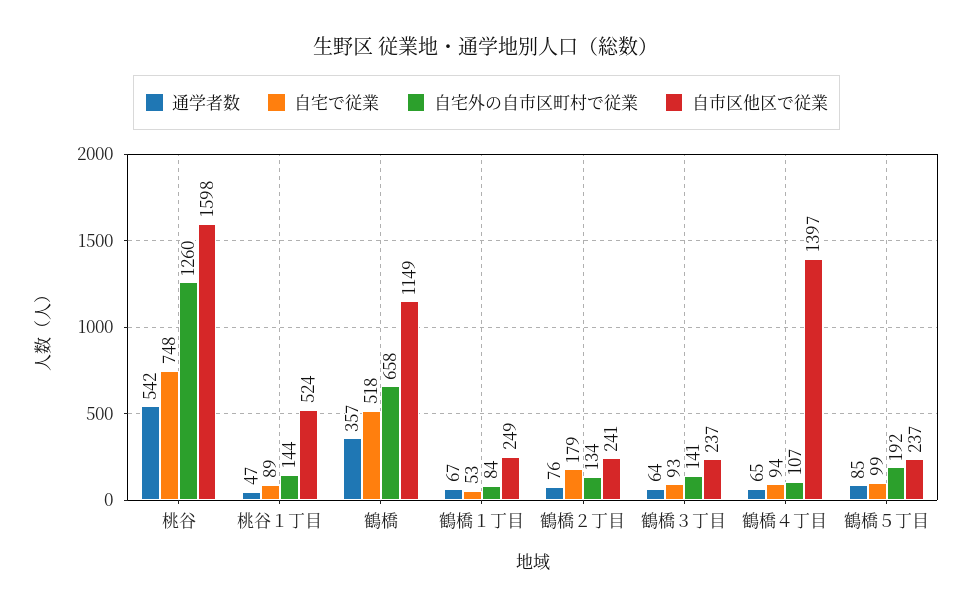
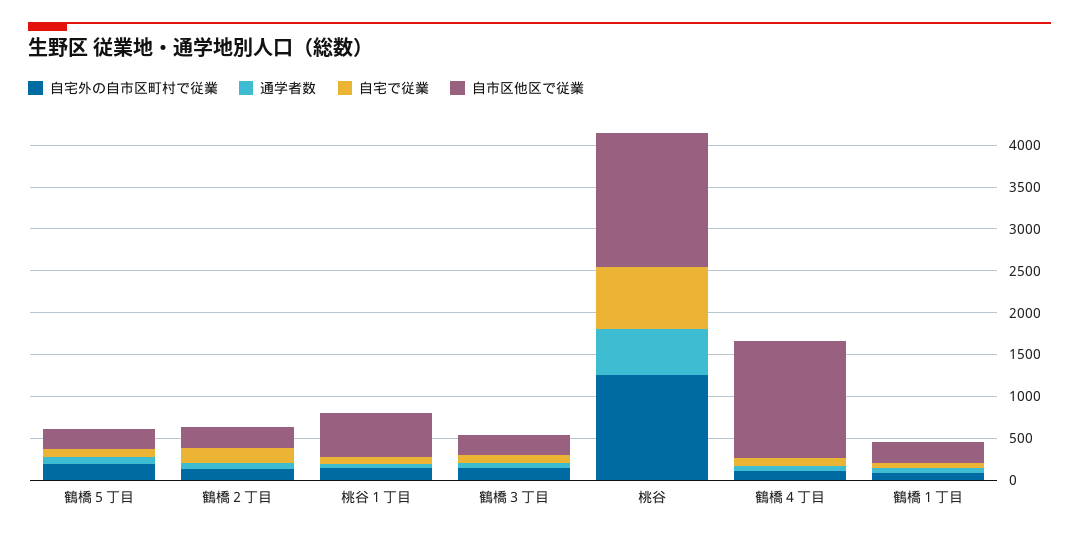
  {
    "通学者数": {
      "桃谷": 542,
      "桃谷１丁目": 47,
-     "鶴橋": 357,
      "鶴橋１丁目": 67,
      "鶴橋２丁目": 76,
      "鶴橋３丁目": 64,
      "鶴橋４丁目": 65,
      "鶴橋５丁目": 85
    },
    "自宅で従業": {
      "桃谷": 748,
      "桃谷１丁目": 89,
-     "鶴橋": 518,
      "鶴橋１丁目": 53,
      "鶴橋２丁目": 179,
      "鶴橋３丁目": 93,
      "鶴橋４丁目": 94,
      "鶴橋５丁目": 99
    },
    "自宅外の自市区町村で従業": {
      "桃谷": 1260,
      "桃谷１丁目": 144,
-     "鶴橋": 658,
      "鶴橋１丁目": 84,
      "鶴橋２丁目": 134,
      "鶴橋３丁目": 141,
      "鶴橋４丁目": 107,
      "鶴橋５丁目": 192
    },
    "自市区他区で従業": {
      "桃谷": 1598,
      "桃谷１丁目": 524,
-     "鶴橋": 1149,
      "鶴橋１丁目": 249,
      "鶴橋２丁目": 241,
      "鶴橋３丁目": 237,
      "鶴橋４丁目": 1397,
      "鶴橋５丁目": 237
    }
  }

